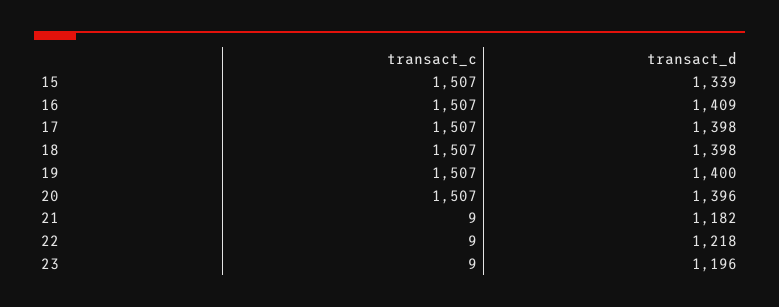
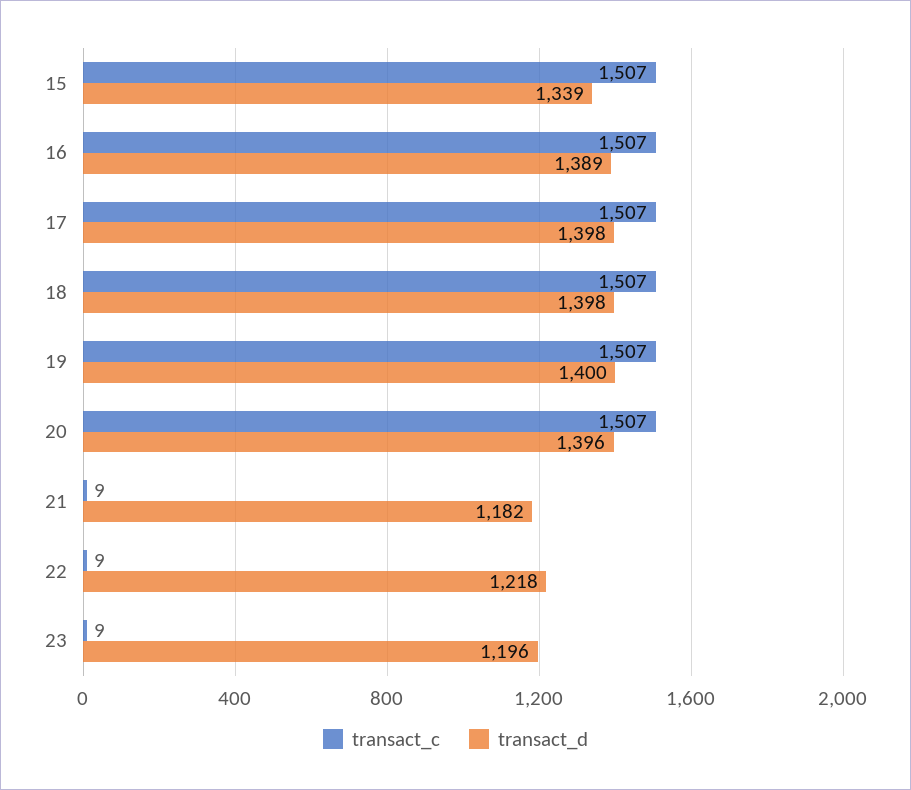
  {
    "transact_c": {
      "15": 1507,
      "16": 1507,
      "17": 1507,
      "18": 1507,
      "19": 1507,
      "20": 1507,
      "21": 9,
      "22": 9,
      "23": 9
    },
    "transact_d": {
      "15": 1339,
-     "16": 1409,
+     "16": 1389,
      "17": 1398,
      "18": 1398,
      "19": 1400,
      "20": 1396,
      "21": 1182,
      "22": 1218,
      "23": 1196
    }
  }

